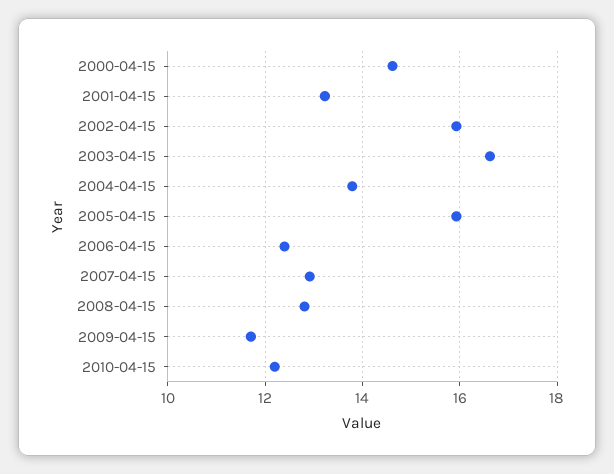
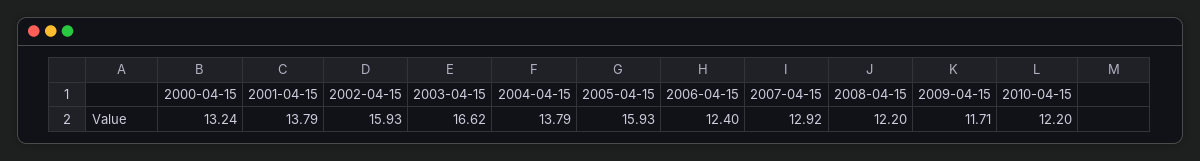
  {
-   "2000-04-15": 14.6,
+   "2000-04-15": 13.24,
-   "2001-04-15": 13.2,
+   "2001-04-15": 13.79,
    "2002-04-15": 15.93,
    "2003-04-15": 16.62,
    "2004-04-15": 13.79,
    "2005-04-15": 15.93,
    "2006-04-15": 12.4,
    "2007-04-15": 12.92,
-   "2008-04-15": 12.8,
+   "2008-04-15": 12.2,
    "2009-04-15": 11.71,
    "2010-04-15": 12.2
  }

